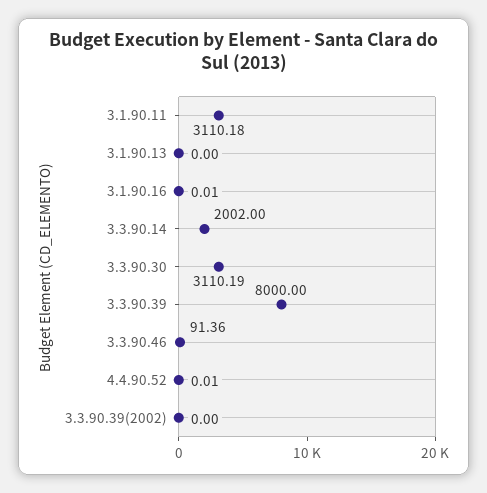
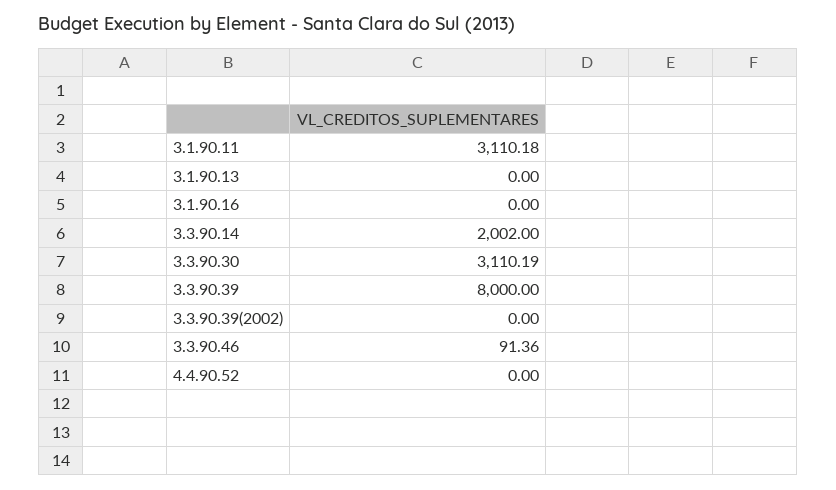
  {
    "3.1.90.11": 3110.18,
    "3.1.90.13": 0,
-   "3.1.90.16": 0.01,
+   "3.1.90.16": 0,
    "3.3.90.14": 2002,
    "3.3.90.30": 3110.19,
    "3.3.90.39": 8000,
    "3.3.90.46": 91.36,
-   "4.4.90.52": 0.01,
+   "4.4.90.52": 0,
    "3.3.90.39(2002)": 0
  }

